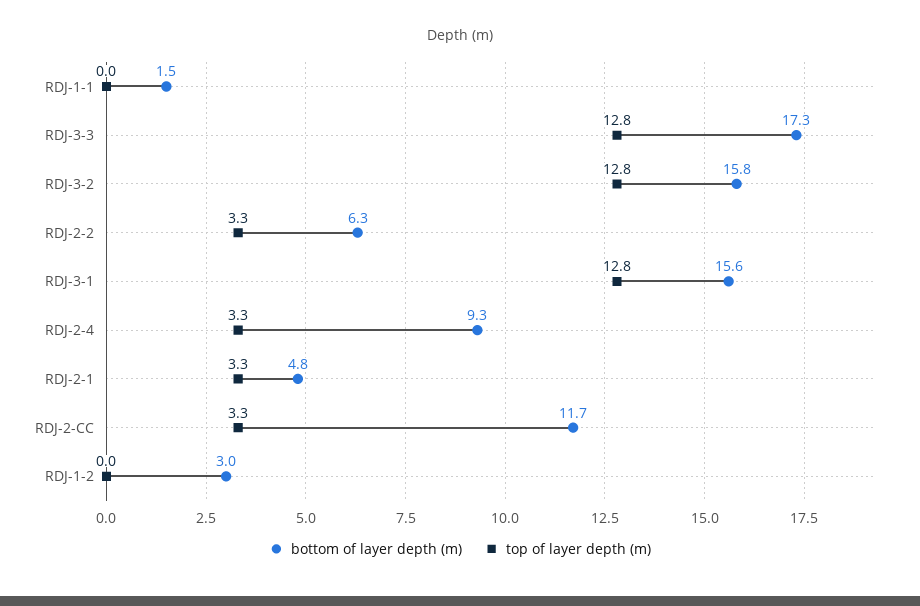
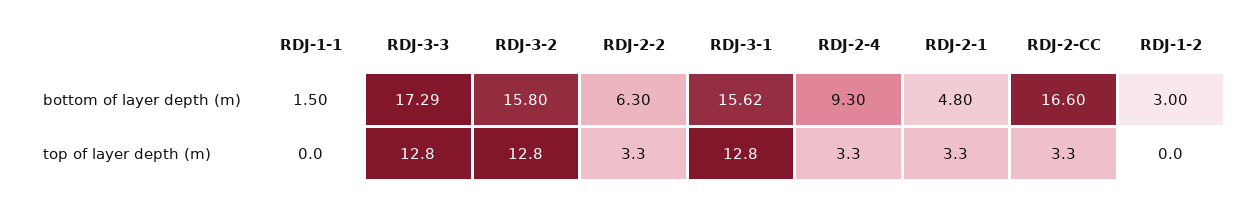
  {
    "bottom of layer depth (m)": {
      "RDJ-1-1": 1.5,
      "RDJ-3-3": 17.29,
      "RDJ-3-2": 15.8,
      "RDJ-2-2": 6.3,
      "RDJ-3-1": 15.62,
      "RDJ-2-4": 9.3,
      "RDJ-2-1": 4.8,
-     "RDJ-2-CC": 11.7,
+     "RDJ-2-CC": 16.6,
      "RDJ-1-2": 3
    },
    "top of layer depth (m)": {
      "RDJ-1-1": 0,
      "RDJ-3-3": 12.8,
      "RDJ-3-2": 12.8,
      "RDJ-2-2": 3.3,
      "RDJ-3-1": 12.8,
      "RDJ-2-4": 3.3,
      "RDJ-2-1": 3.3,
      "RDJ-2-CC": 3.3,
      "RDJ-1-2": 0
    }
  }

